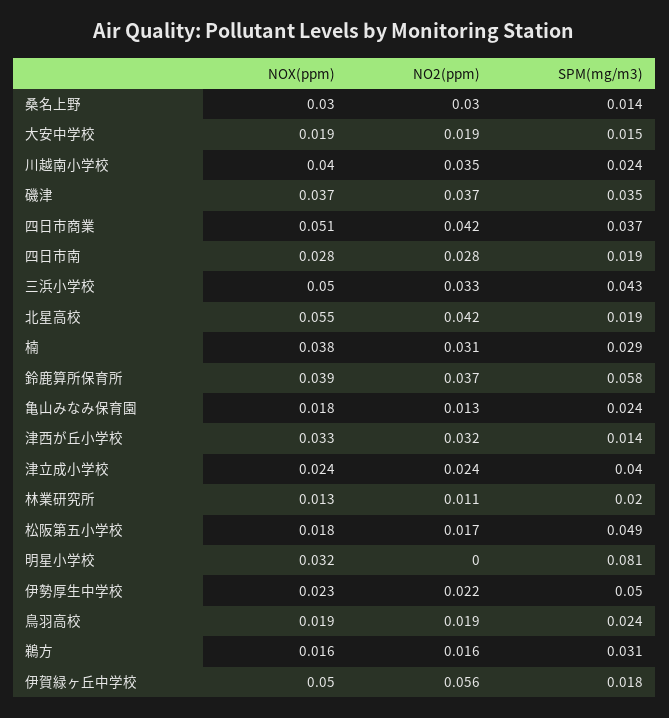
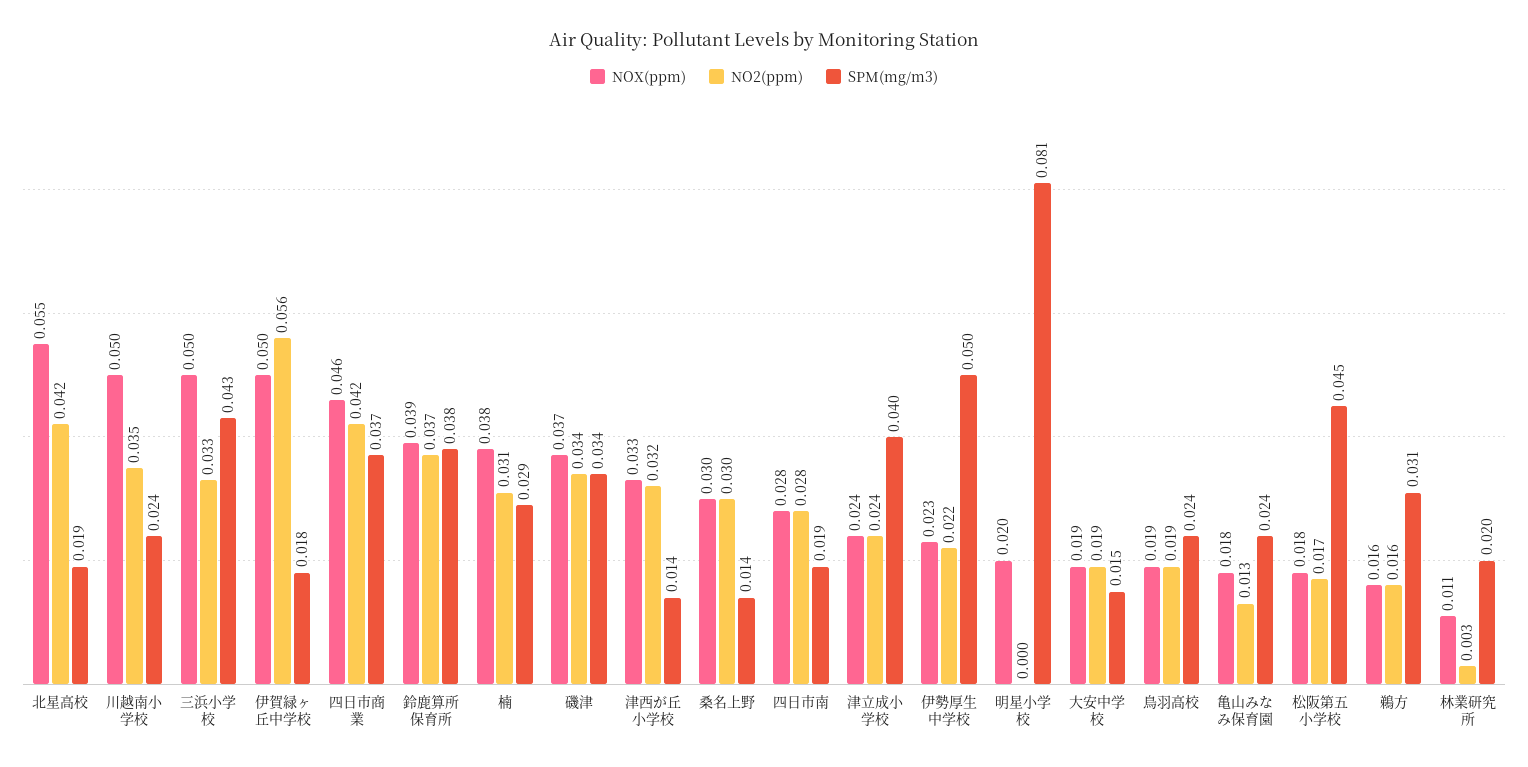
  {
    "NOX(ppm)": {
      "桑名上野": 0.03,
      "大安中学校": 0.019,
-     "川越南小学校": 0.04,
+     "川越南小学校": 0.05,
      "磯津": 0.037,
-     "四日市商業": 0.051,
+     "四日市商業": 0.046,
      "四日市南": 0.028,
      "三浜小学校": 0.05,
      "北星高校": 0.055,
      "楠": 0.038,
      "鈴鹿算所保育所": 0.039,
      "亀山みなみ保育園": 0.018,
      "津西が丘小学校": 0.033,
      "津立成小学校": 0.024,
-     "林業研究所": 0.013,
+     "林業研究所": 0.011,
      "松阪第五小学校": 0.018,
-     "明星小学校": 0.032,
+     "明星小学校": 0.02,
      "伊勢厚生中学校": 0.023,
      "鳥羽高校": 0.019,
      "鵜方": 0.016,
      "伊賀緑ヶ丘中学校": 0.05
    },
    "NO2(ppm)": {
      "桑名上野": 0.03,
      "大安中学校": 0.019,
      "川越南小学校": 0.035,
-     "磯津": 0.037,
+     "磯津": 0.034,
      "四日市商業": 0.042,
      "四日市南": 0.028,
      "三浜小学校": 0.033,
      "北星高校": 0.042,
      "楠": 0.031,
      "鈴鹿算所保育所": 0.037,
      "亀山みなみ保育園": 0.013,
      "津西が丘小学校": 0.032,
      "津立成小学校": 0.024,
-     "林業研究所": 0.011,
+     "林業研究所": 0.003,
      "松阪第五小学校": 0.017,
      "明星小学校": 0,
      "伊勢厚生中学校": 0.022,
      "鳥羽高校": 0.019,
      "鵜方": 0.016,
      "伊賀緑ヶ丘中学校": 0.056
    },
    "SPM(mg/m3)": {
      "桑名上野": 0.014,
      "大安中学校": 0.015,
      "川越南小学校": 0.024,
-     "磯津": 0.035,
+     "磯津": 0.034,
      "四日市商業": 0.037,
      "四日市南": 0.019,
      "三浜小学校": 0.043,
      "北星高校": 0.019,
      "楠": 0.029,
-     "鈴鹿算所保育所": 0.058,
+     "鈴鹿算所保育所": 0.038,
      "亀山みなみ保育園": 0.024,
      "津西が丘小学校": 0.014,
      "津立成小学校": 0.04,
      "林業研究所": 0.02,
-     "松阪第五小学校": 0.049,
+     "松阪第五小学校": 0.045,
      "明星小学校": 0.081,
      "伊勢厚生中学校": 0.05,
      "鳥羽高校": 0.024,
      "鵜方": 0.031,
      "伊賀緑ヶ丘中学校": 0.018
    }
  }

